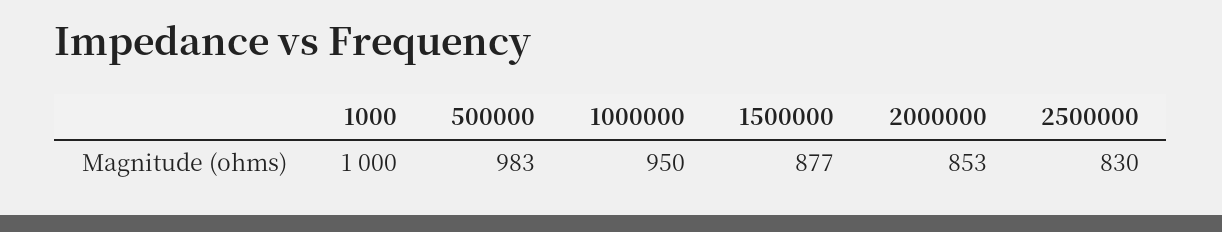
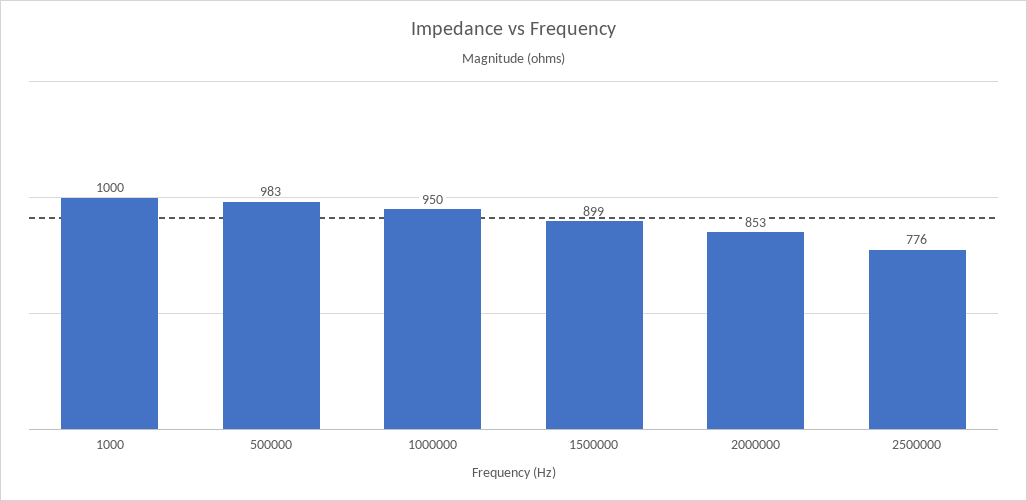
  {
    "1000": 1000,
    "500000": 983,
    "1000000": 950,
-   "1500000": 877,
+   "1500000": 899,
    "2000000": 853,
-   "2500000": 830
+   "2500000": 776
  }

